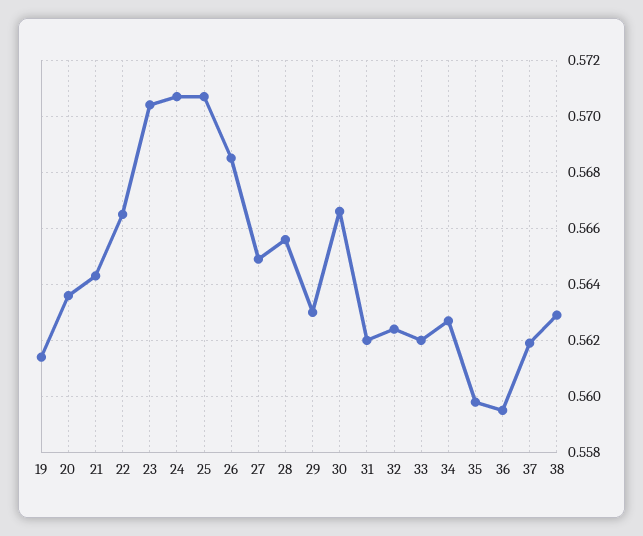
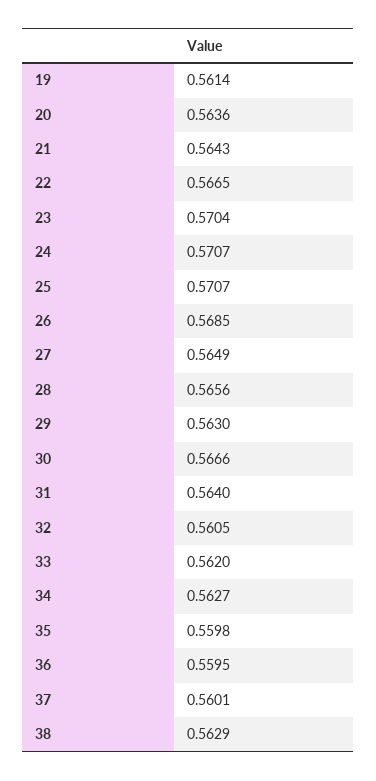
  {
    "19": 0.5614,
    "20": 0.5636,
    "21": 0.5643,
    "22": 0.5665,
    "23": 0.5704,
    "24": 0.5707,
    "25": 0.5707,
    "26": 0.5685,
    "27": 0.5649,
    "28": 0.5656,
    "29": 0.563,
    "30": 0.5666,
-   "31": 0.562,
+   "31": 0.564,
-   "32": 0.5625,
+   "32": 0.5605,
    "33": 0.562,
    "34": 0.5627,
    "35": 0.5598,
    "36": 0.5595,
-   "37": 0.562,
+   "37": 0.5601,
    "38": 0.5629
  }

